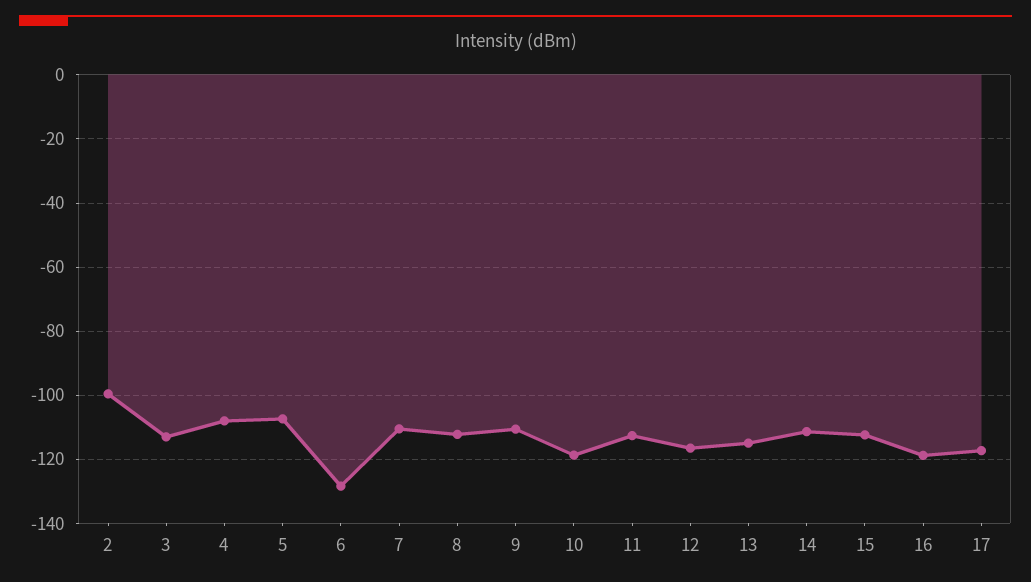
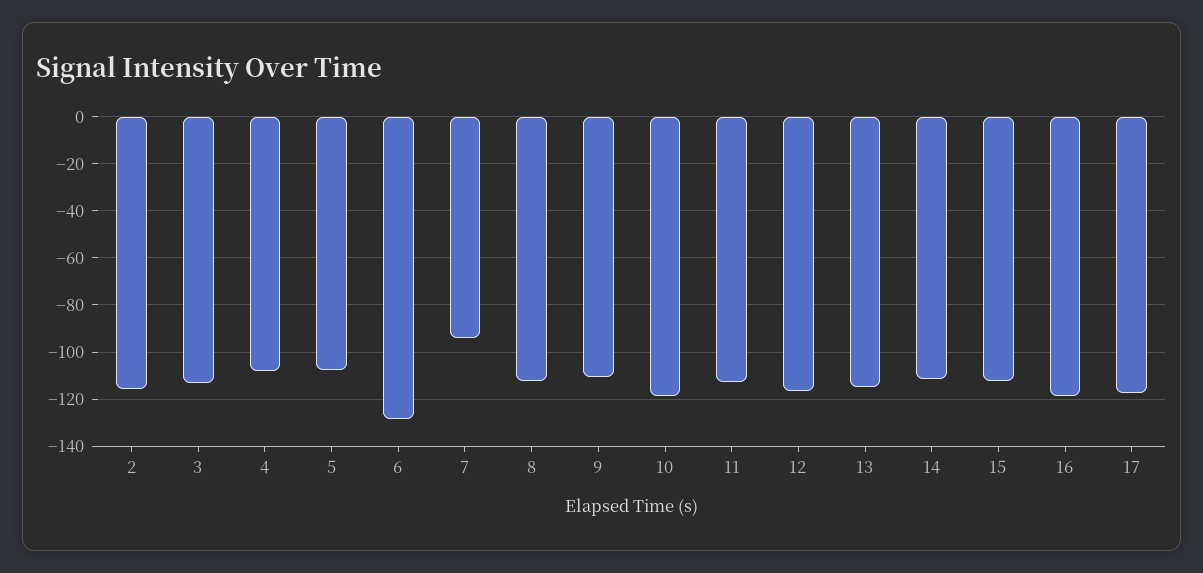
  {
-   "2": -100,
+   "2": -115,
    "3": -114,
    "4": -108,
    "5": -108,
    "6": -128,
-   "7": -110,
+   "7": -95,
    "8": -112,
    "9": -110,
    "10": -118,
    "11": -112,
    "12": -116,
    "13": -116,
    "14": -112,
    "15": -112,
    "16": -118,
    "17": -118
  }

